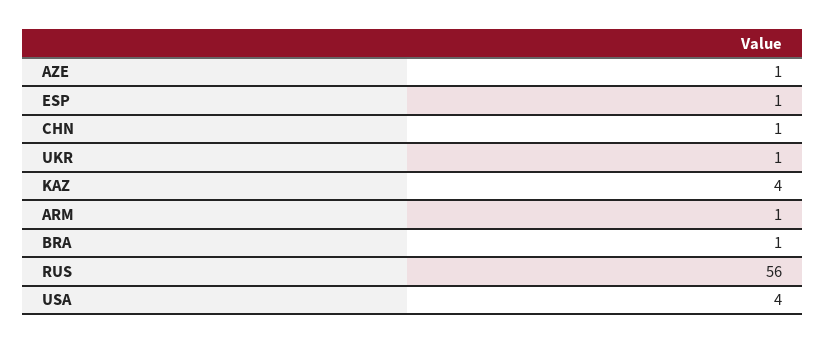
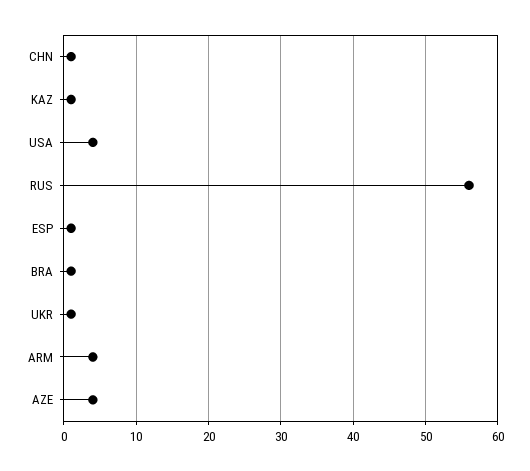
  {
-   "AZE": 1,
+   "AZE": 4,
    "ESP": 1,
    "CHN": 1,
    "UKR": 1,
-   "KAZ": 4,
+   "KAZ": 1,
-   "ARM": 1,
+   "ARM": 4,
    "BRA": 1,
    "RUS": 56,
    "USA": 4
  }

